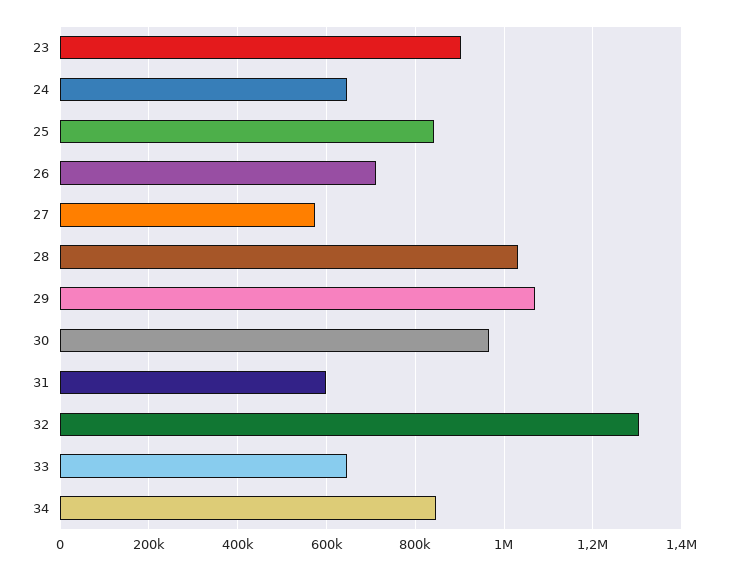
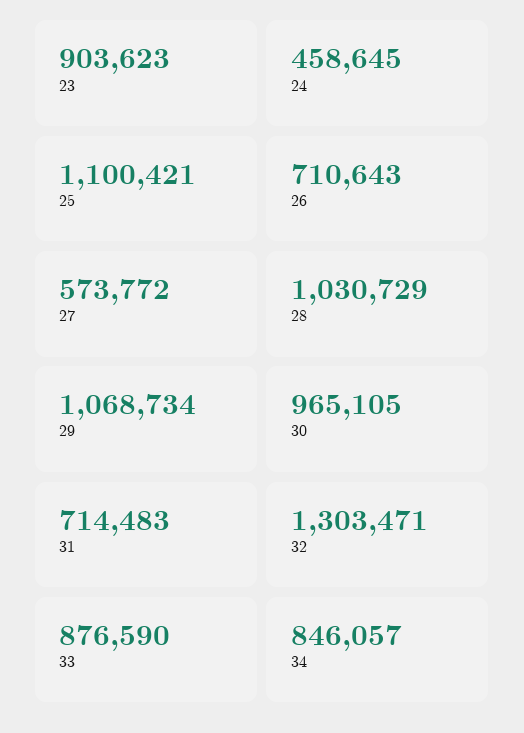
  {
    "23": 903623,
-   "24": 640000,
+   "24": 458645,
-   "25": 840000,
+   "25": 1100421,
    "26": 710643,
    "27": 573772,
    "28": 1030729,
    "29": 1068734,
    "30": 965105,
-   "31": 600000,
+   "31": 714483,
    "32": 1303471,
-   "33": 640000,
+   "33": 876590,
    "34": 846057
  }

